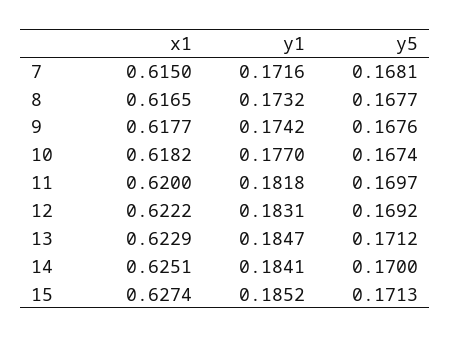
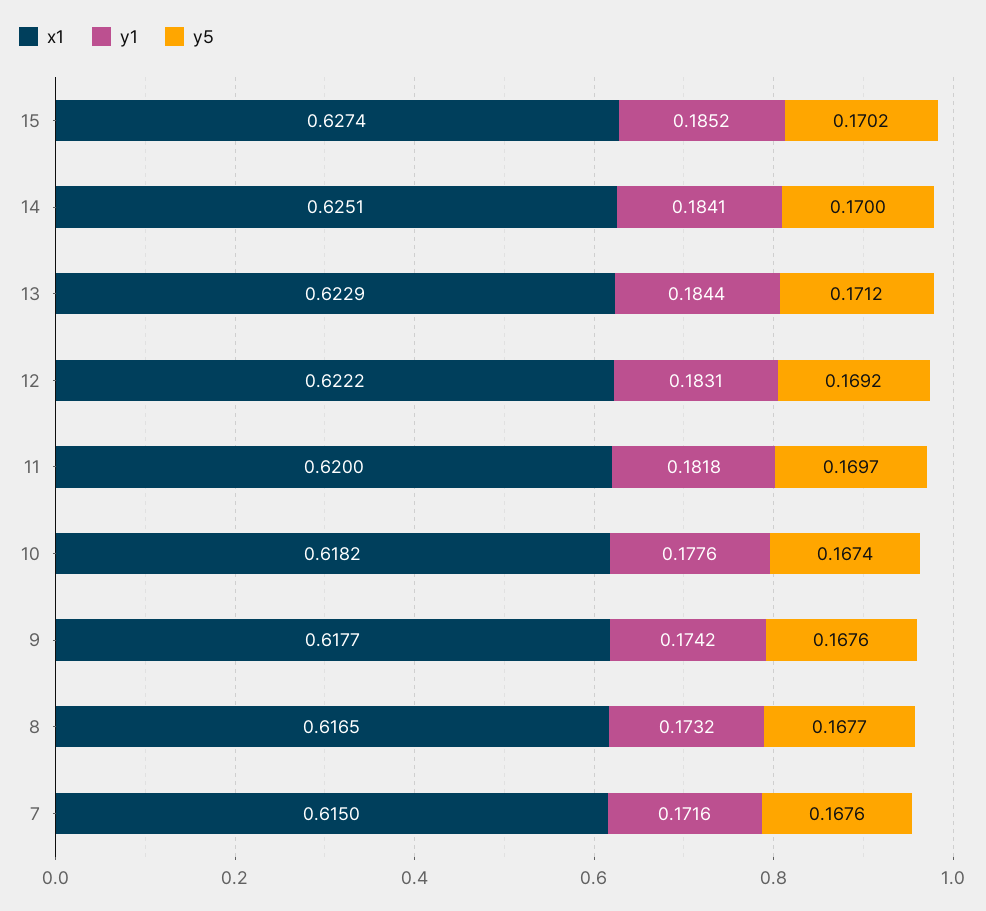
  {
    "x1": {
      "7": 0.615,
      "8": 0.6165,
      "9": 0.6177,
      "10": 0.6182,
      "11": 0.62,
      "12": 0.6222,
      "13": 0.6229,
      "14": 0.6251,
      "15": 0.6274
    },
    "y1": {
      "7": 0.1716,
      "8": 0.1732,
      "9": 0.1742,
-     "10": 0.177,
+     "10": 0.1776,
      "11": 0.1818,
      "12": 0.1831,
-     "13": 0.1847,
+     "13": 0.1844,
      "14": 0.1841,
      "15": 0.1852
    },
    "y5": {
-     "7": 0.1681,
+     "7": 0.1676,
      "8": 0.1677,
      "9": 0.1676,
      "10": 0.1674,
      "11": 0.1697,
      "12": 0.1692,
      "13": 0.1712,
      "14": 0.17,
-     "15": 0.1713
+     "15": 0.1702
    }
  }

